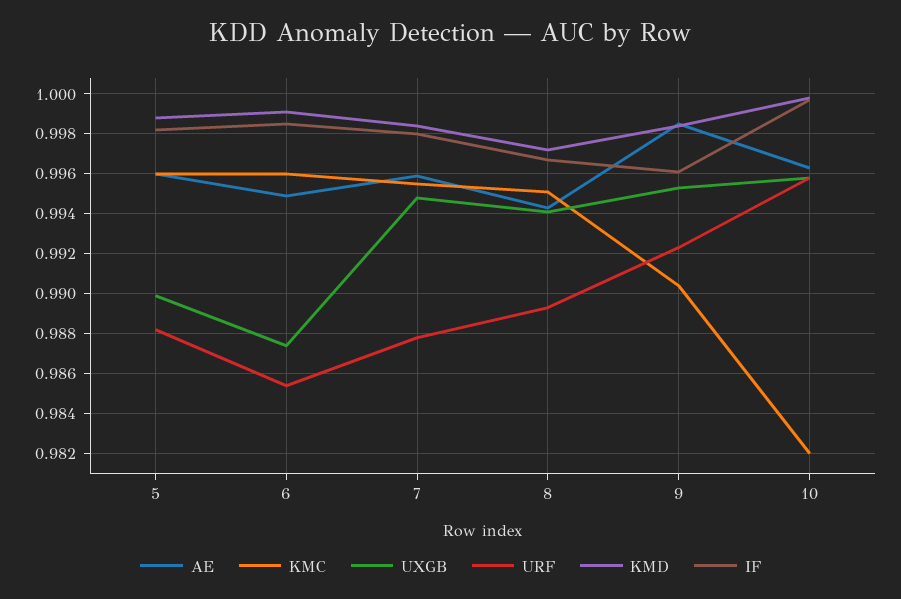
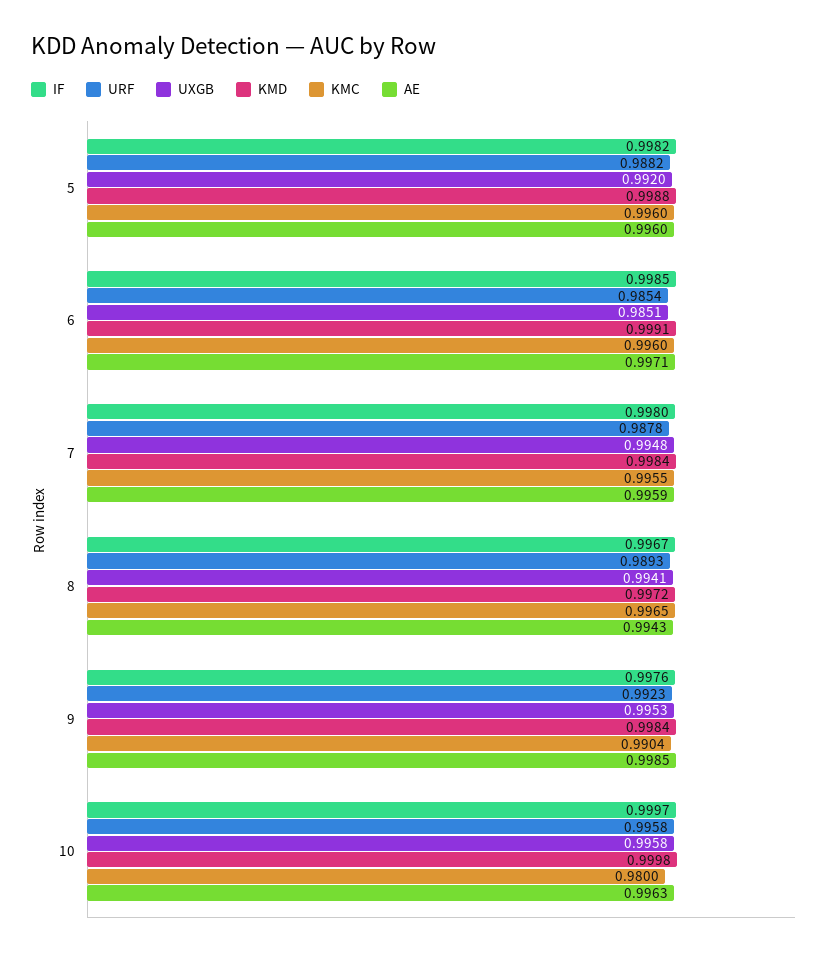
  {
    "AE": {
      "5": 0.996,
-     "6": 0.995,
+     "6": 0.9971,
      "7": 0.9959,
      "8": 0.9943,
      "9": 0.9985,
      "10": 0.9963
    },
    "KMC": {
      "5": 0.996,
      "6": 0.996,
      "7": 0.9955,
-     "8": 0.995,
+     "8": 0.9965,
      "9": 0.9904,
-     "10": 0.982
+     "10": 0.98
    },
    "UXGB": {
-     "5": 0.99,
+     "5": 0.992,
-     "6": 0.9875,
+     "6": 0.9851,
      "7": 0.9948,
      "8": 0.9941,
      "9": 0.9953,
      "10": 0.9958
    },
    "URF": {
      "5": 0.9882,
      "6": 0.9854,
      "7": 0.9878,
      "8": 0.9893,
      "9": 0.9923,
      "10": 0.9958
    },
    "KMD": {
      "5": 0.9988,
      "6": 0.9991,
      "7": 0.9984,
      "8": 0.9972,
      "9": 0.9984,
      "10": 0.9998
    },
    "IF": {
      "5": 0.9982,
      "6": 0.9985,
      "7": 0.998,
      "8": 0.9967,
-     "9": 0.996,
+     "9": 0.9976,
      "10": 0.9997
    }
  }

